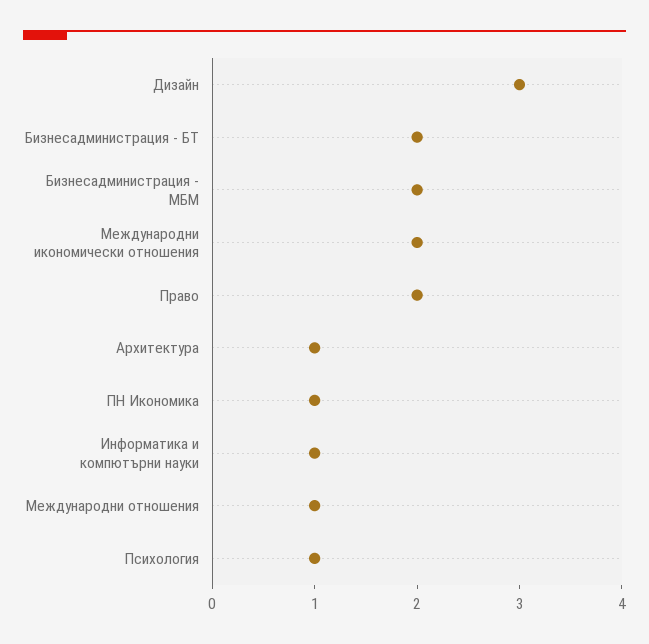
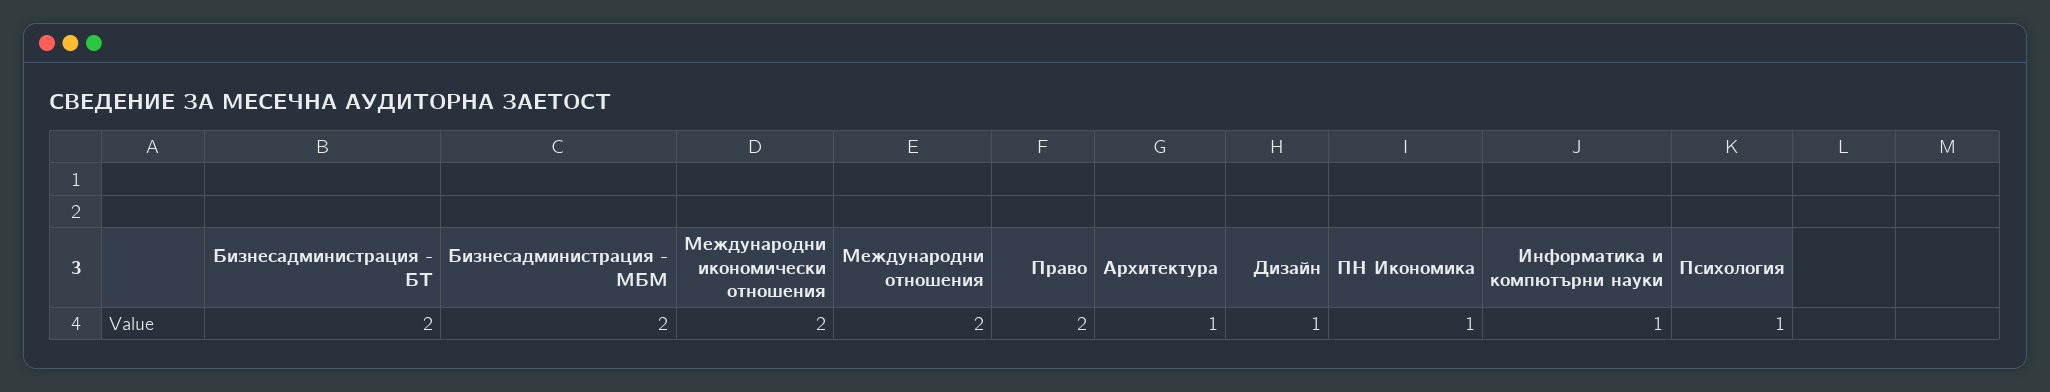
  {
-   "Дизайн": 3,
+   "Дизайн": 1,
    "Бизнесадминистрация - БТ": 2,
    "Бизнесадминистрация - МБМ": 2,
    "Международни икономически отношения": 2,
    "Право": 2,
    "Архитектура": 1,
    "ПН Икономика": 1,
    "Информатика и компютърни науки": 1,
-   "Международни отношения": 1,
+   "Международни отношения": 2,
    "Психология": 1
  }

